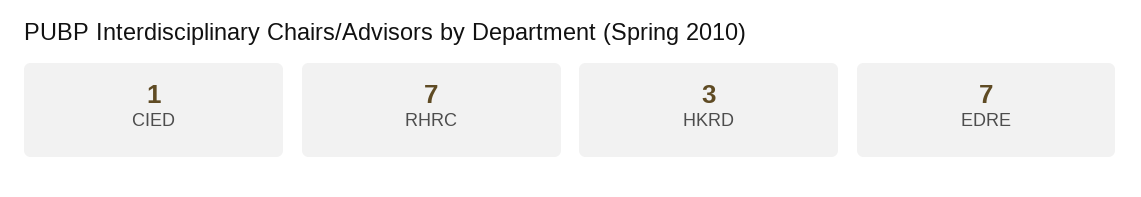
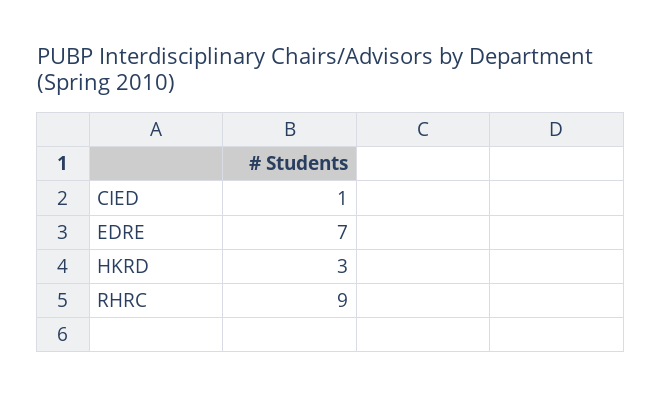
  {
    "CIED": 1,
-   "RHRC": 7,
+   "RHRC": 9,
    "HKRD": 3,
    "EDRE": 7
  }

